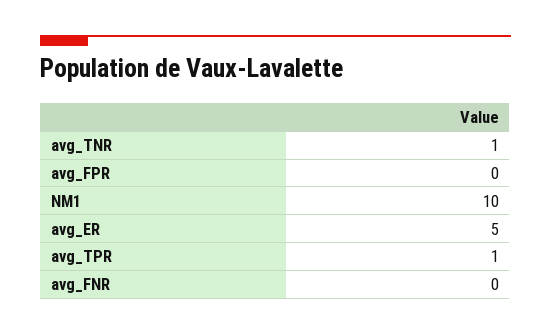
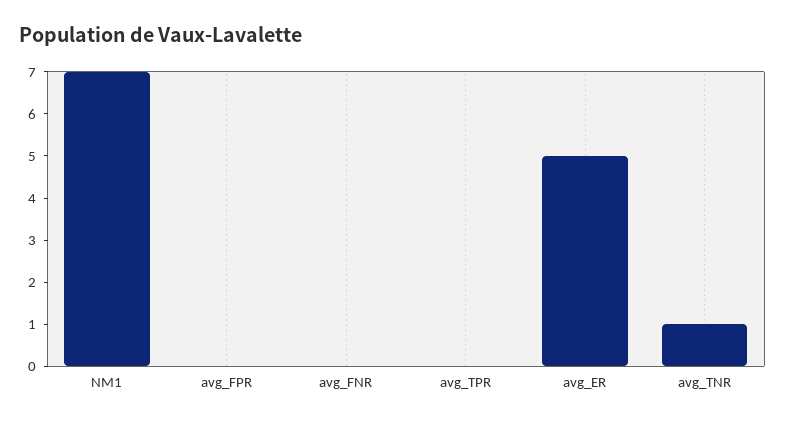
  {
    "avg_TNR": 1,
    "avg_FPR": 0,
-   "NM1": 10,
+   "NM1": 7,
    "avg_ER": 5,
-   "avg_TPR": 1,
+   "avg_TPR": 0,
    "avg_FNR": 0
  }

